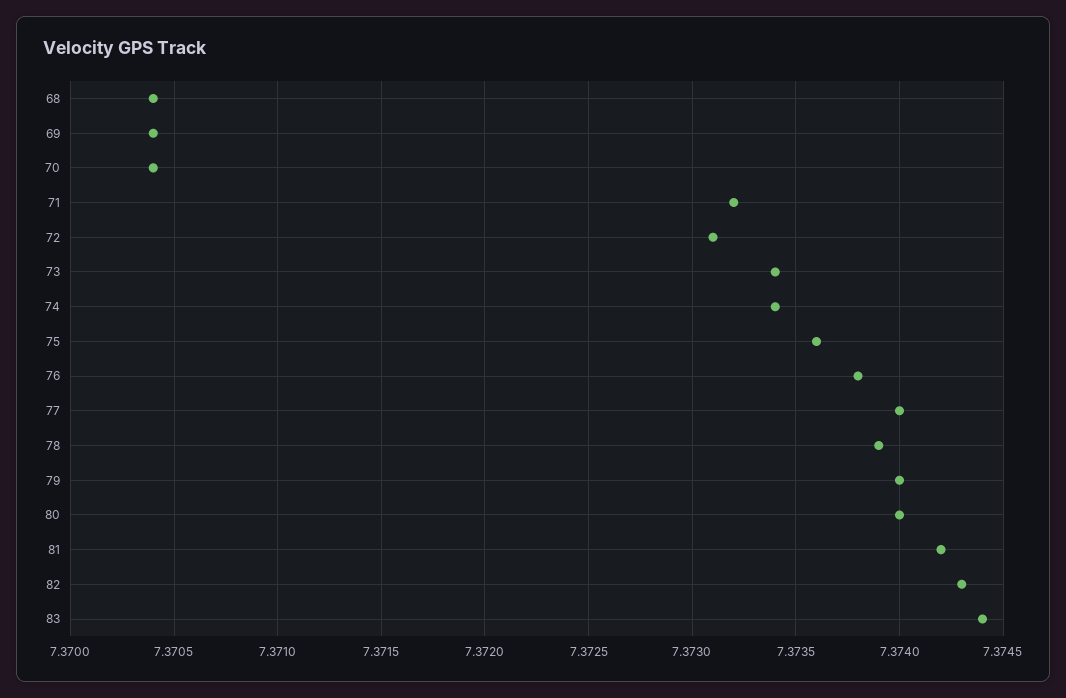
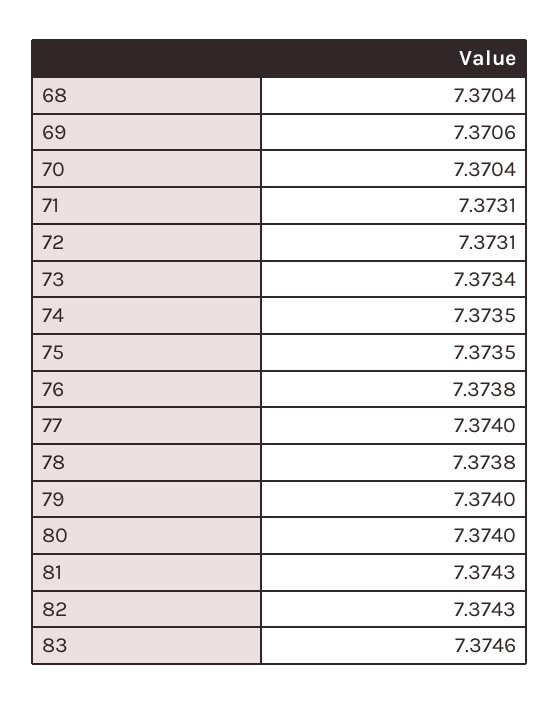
  {
    "68": 7.3704,
-   "69": 7.3704,
+   "69": 7.3706,
    "70": 7.3704,
-   "71": 7.3732,
+   "71": 7.3731,
    "72": 7.3731,
    "73": 7.3734,
-   "74": 7.3734,
+   "74": 7.3735,
-   "75": 7.3736,
+   "75": 7.3735,
    "76": 7.3738,
    "77": 7.374,
-   "78": 7.3739,
+   "78": 7.3738,
    "79": 7.374,
    "80": 7.374,
-   "81": 7.3742,
+   "81": 7.3743,
    "82": 7.3743,
-   "83": 7.3744
+   "83": 7.3746
  }

